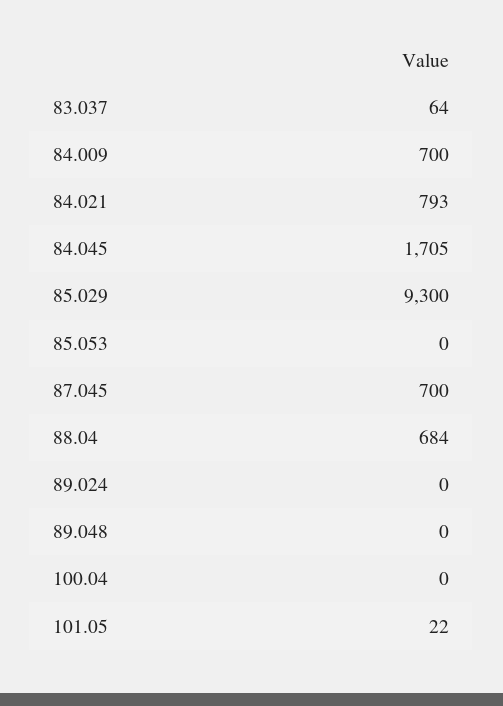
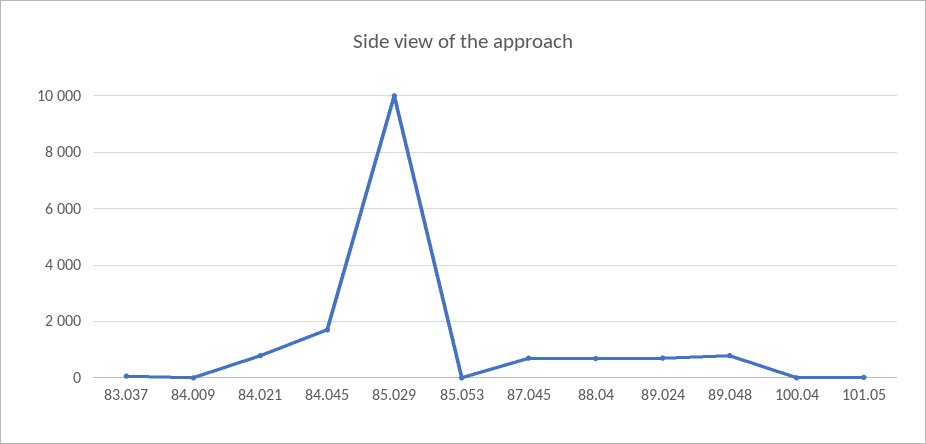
  {
    "83.037": 64,
-   "84.009": 700,
+   "84.009": 0,
    "84.021": 793,
    "84.045": 1705,
-   "85.029": 9300,
+   "85.029": 10000,
    "85.053": 0,
    "87.045": 700,
    "88.04": 684,
-   "89.024": 0,
+   "89.024": 750,
-   "89.048": 0,
+   "89.048": 750,
    "100.04": 0,
    "101.05": 22
  }

